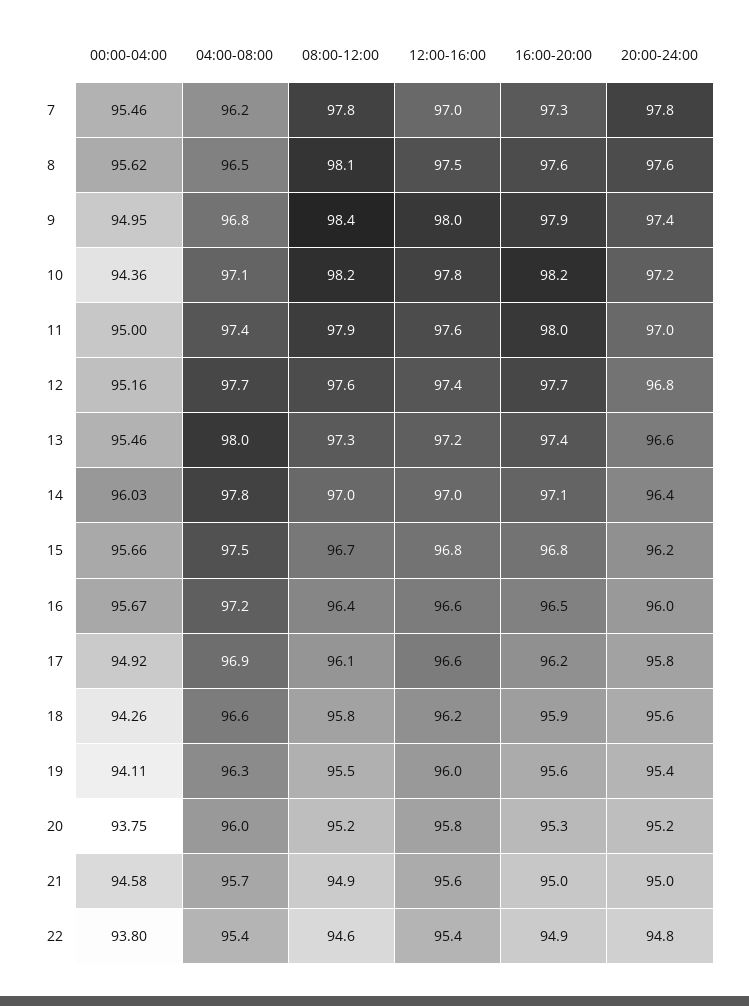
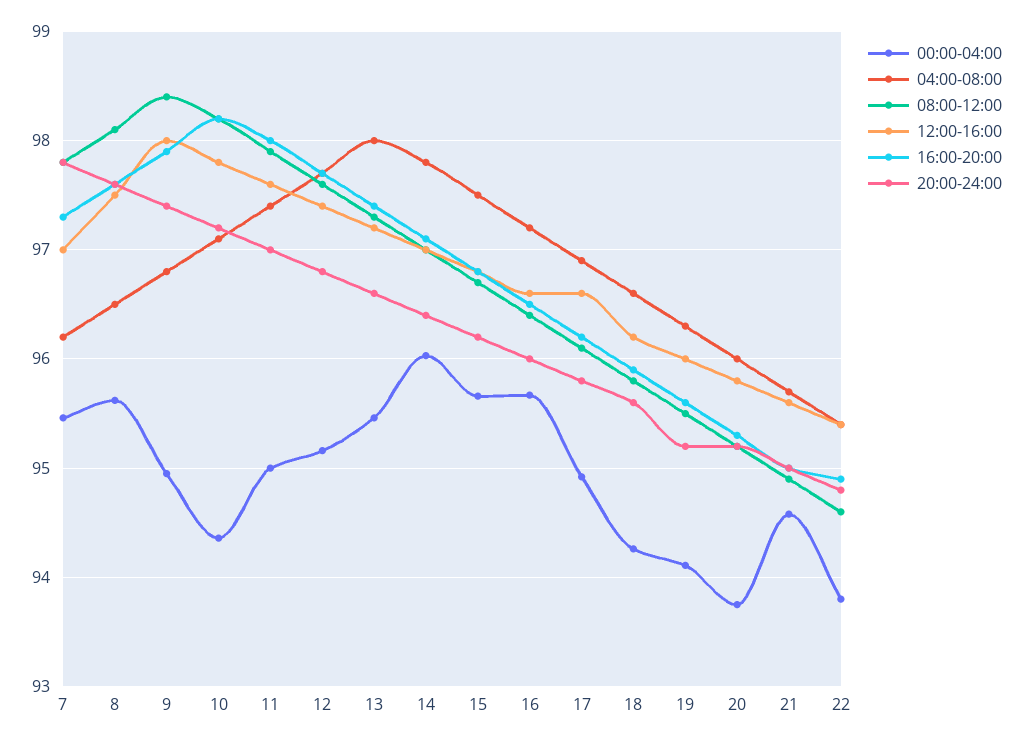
  {
    "00:00-04:00": {
      "7": 95.46,
      "8": 95.62,
      "9": 94.95,
      "10": 94.36,
      "11": 95,
      "12": 95.16,
      "13": 95.46,
      "14": 96.03,
      "15": 95.66,
      "16": 95.67,
      "17": 94.92,
      "18": 94.26,
      "19": 94.11,
      "20": 93.75,
      "21": 94.58,
      "22": 93.8
    },
    "04:00-08:00": {
      "7": 96.2,
      "8": 96.5,
      "9": 96.8,
      "10": 97.1,
      "11": 97.4,
      "12": 97.7,
      "13": 98,
      "14": 97.8,
      "15": 97.5,
      "16": 97.2,
      "17": 96.9,
      "18": 96.6,
      "19": 96.3,
      "20": 96,
      "21": 95.7,
      "22": 95.4
    },
    "08:00-12:00": {
      "7": 97.8,
      "8": 98.1,
      "9": 98.4,
      "10": 98.2,
      "11": 97.9,
      "12": 97.6,
      "13": 97.3,
      "14": 97,
      "15": 96.7,
      "16": 96.4,
      "17": 96.1,
      "18": 95.8,
      "19": 95.5,
      "20": 95.2,
      "21": 94.9,
      "22": 94.6
    },
    "12:00-16:00": {
      "7": 97,
      "8": 97.5,
      "9": 98,
      "10": 97.8,
      "11": 97.6,
      "12": 97.4,
      "13": 97.2,
      "14": 97,
      "15": 96.8,
      "16": 96.6,
      "17": 96.6,
      "18": 96.2,
      "19": 96,
      "20": 95.8,
      "21": 95.6,
      "22": 95.4
    },
    "16:00-20:00": {
      "7": 97.3,
      "8": 97.6,
      "9": 97.9,
      "10": 98.2,
      "11": 98,
      "12": 97.7,
      "13": 97.4,
      "14": 97.1,
      "15": 96.8,
      "16": 96.5,
      "17": 96.2,
      "18": 95.9,
      "19": 95.6,
      "20": 95.3,
      "21": 95,
      "22": 94.9
    },
    "20:00-24:00": {
      "7": 97.8,
      "8": 97.6,
      "9": 97.4,
      "10": 97.2,
      "11": 97,
      "12": 96.8,
      "13": 96.6,
      "14": 96.4,
      "15": 96.2,
      "16": 96,
      "17": 95.8,
      "18": 95.6,
-     "19": 95.4,
+     "19": 95.2,
      "20": 95.2,
      "21": 95,
      "22": 94.8
    }
  }

